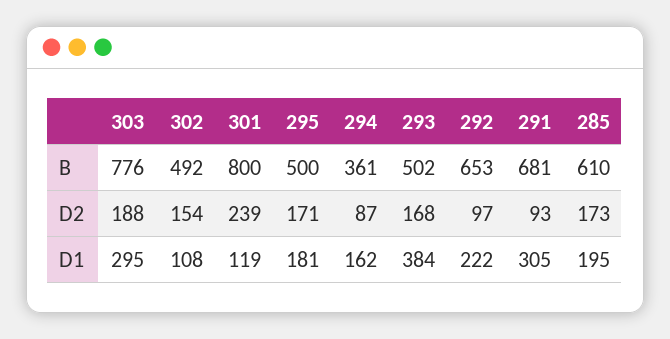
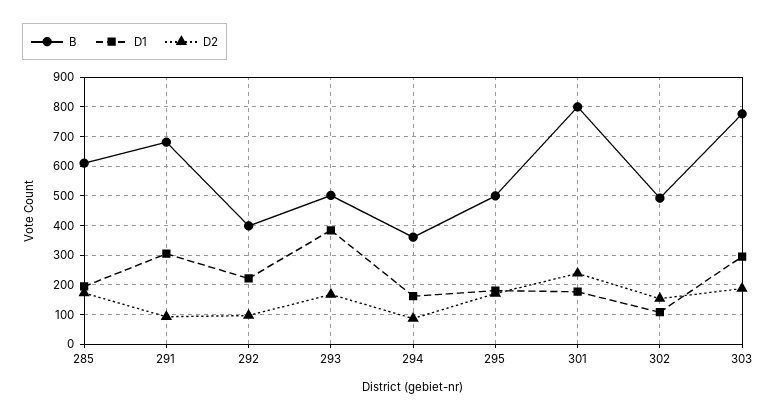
  {
    "B": {
      "303": 776,
      "302": 492,
      "301": 800,
      "295": 500,
      "294": 361,
      "293": 502,
-     "292": 653,
+     "292": 400,
      "291": 681,
      "285": 610
    },
    "D2": {
      "303": 188,
      "302": 154,
      "301": 239,
      "295": 171,
      "294": 87,
      "293": 168,
      "292": 97,
      "291": 93,
      "285": 173
    },
    "D1": {
      "303": 295,
      "302": 108,
-     "301": 119,
+     "301": 175,
      "295": 181,
      "294": 162,
      "293": 384,
      "292": 222,
      "291": 305,
      "285": 195
    }
  }

